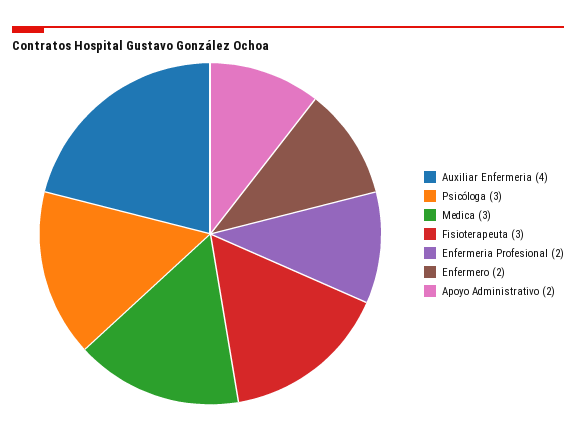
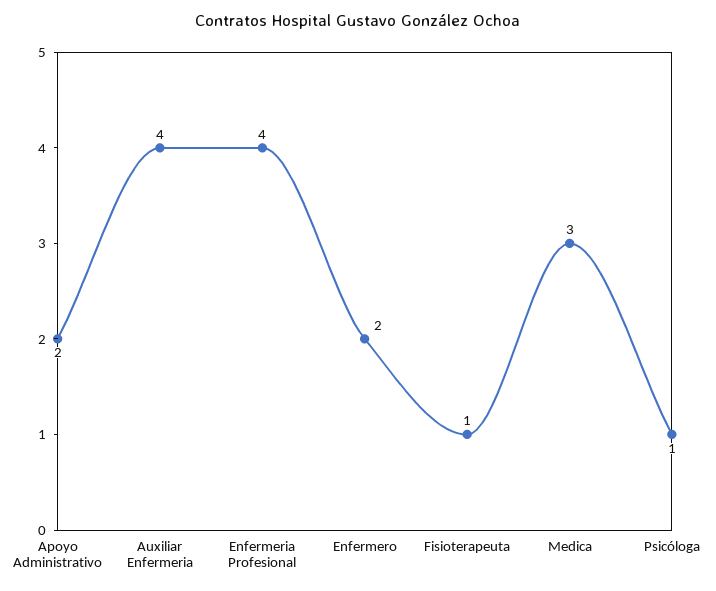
  {
    "Auxiliar Enfermeria": 4,
-   "Psicóloga": 3,
+   "Psicóloga": 1,
    "Medica": 3,
-   "Fisioterapeuta": 3,
+   "Fisioterapeuta": 1,
-   "Enfermeria Profesional": 2,
+   "Enfermeria Profesional": 4,
    "Enfermero": 2,
    "Apoyo Administrativo": 2
  }

